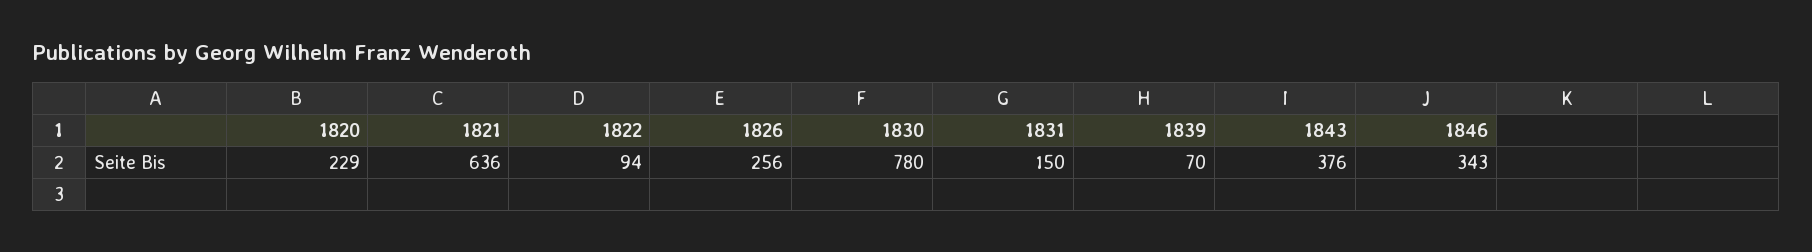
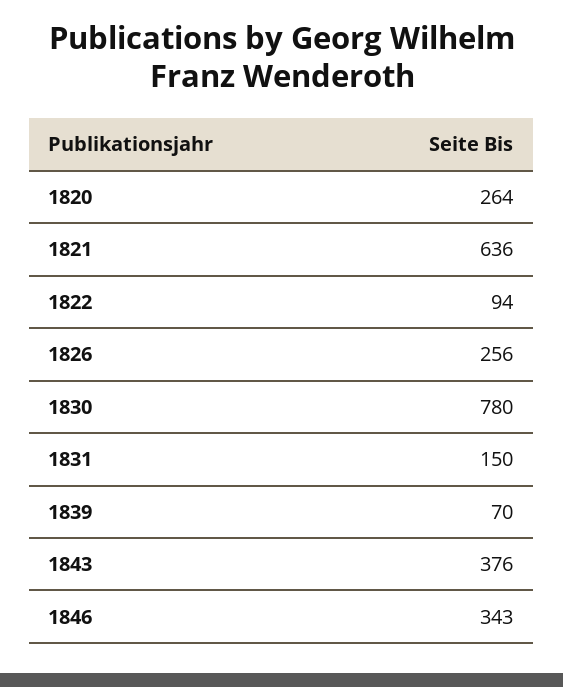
  {
-   "1820": 229,
+   "1820": 264,
    "1821": 636,
    "1822": 94,
    "1826": 256,
    "1830": 780,
    "1831": 150,
    "1839": 70,
    "1843": 376,
    "1846": 343
  }

